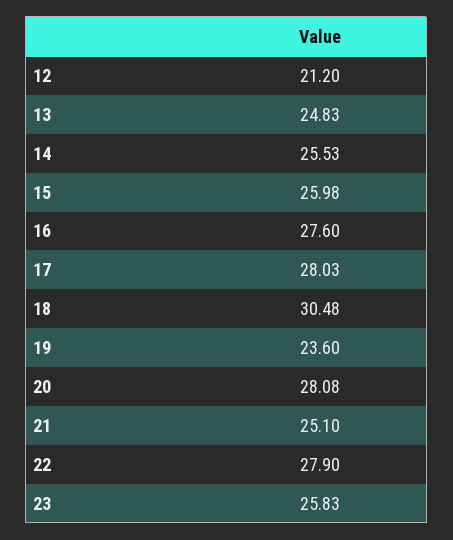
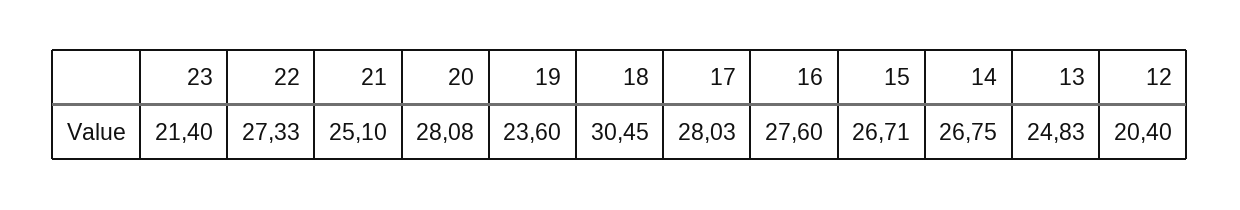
  {
-   "12": 21.2,
+   "12": 20.4,
    "13": 24.83,
-   "14": 25.53,
+   "14": 26.75,
-   "15": 25.98,
+   "15": 26.71,
    "16": 27.6,
    "17": 28.03,
-   "18": 30.48,
+   "18": 30.45,
    "19": 23.6,
    "20": 28.08,
    "21": 25.1,
-   "22": 27.9,
+   "22": 27.33,
-   "23": 25.83
+   "23": 21.4
  }

